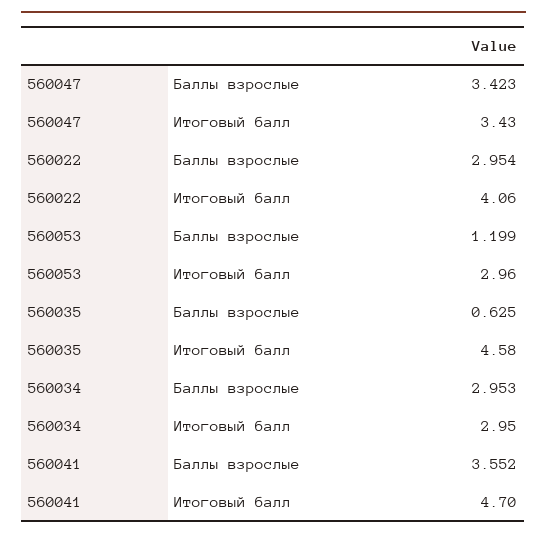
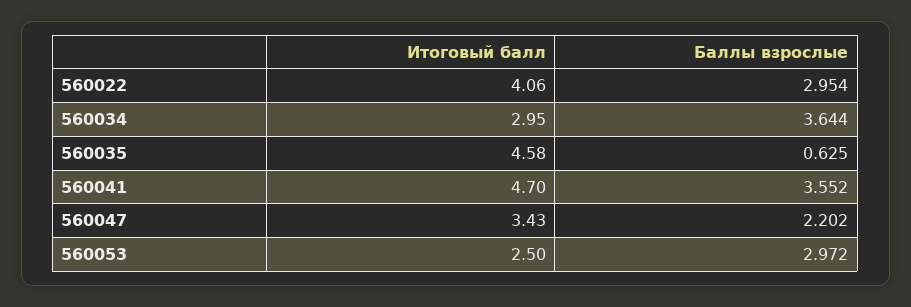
  {
    "560047": {
-     "Баллы взрослые": 3.423,
+     "Баллы взрослые": 2.202,
      "Итоговый балл": 3.43
    },
    "560022": {
      "Баллы взрослые": 2.954,
      "Итоговый балл": 4.06
    },
    "560053": {
-     "Баллы взрослые": 1.199,
+     "Баллы взрослые": 2.972,
-     "Итоговый балл": 2.96
+     "Итоговый балл": 2.5
    },
    "560035": {
      "Баллы взрослые": 0.625,
      "Итоговый балл": 4.58
    },
    "560034": {
-     "Баллы взрослые": 2.953,
+     "Баллы взрослые": 3.644,
      "Итоговый балл": 2.95
    },
    "560041": {
      "Баллы взрослые": 3.552,
      "Итоговый балл": 4.7
    }
  }

